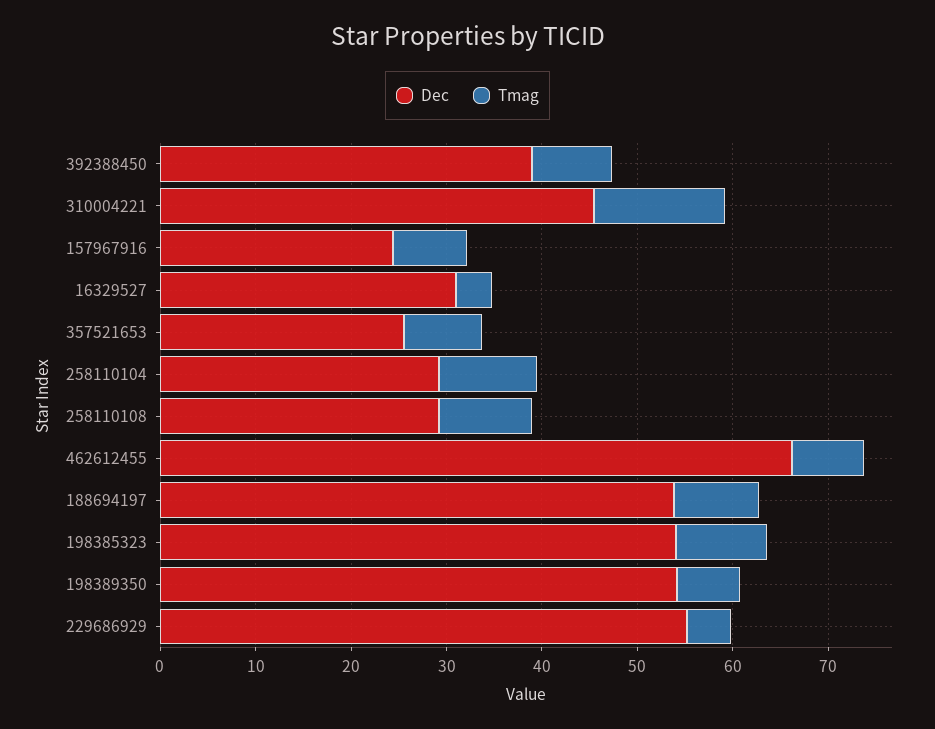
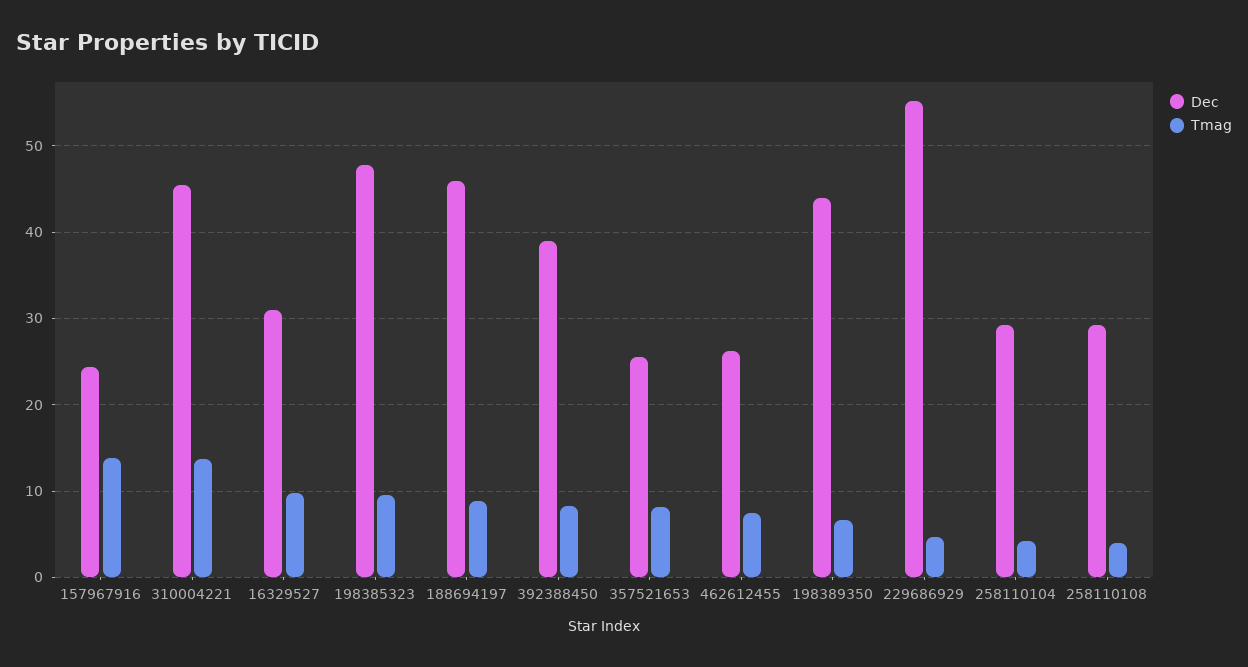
  {
    "Dec": {
      "392388450": 39,
      "310004221": 45,
      "157967916": 24,
      "16329527": 31,
      "357521653": 26,
      "258110104": 29,
      "258110108": 29,
-     "462612455": 66,
+     "462612455": 26,
-     "188694197": 54,
+     "188694197": 46,
-     "198385323": 54,
+     "198385323": 48,
-     "198389350": 54,
+     "198389350": 44,
      "229686929": 55
    },
    "Tmag": {
      "392388450": 8,
      "310004221": 14,
-     "157967916": 8,
+     "157967916": 14,
-     "16329527": 4,
+     "16329527": 10,
      "357521653": 8,
-     "258110104": 10,
+     "258110104": 4,
-     "258110108": 10,
+     "258110108": 4,
      "462612455": 7,
      "188694197": 9,
      "198385323": 9,
      "198389350": 7,
      "229686929": 5
    }
  }

